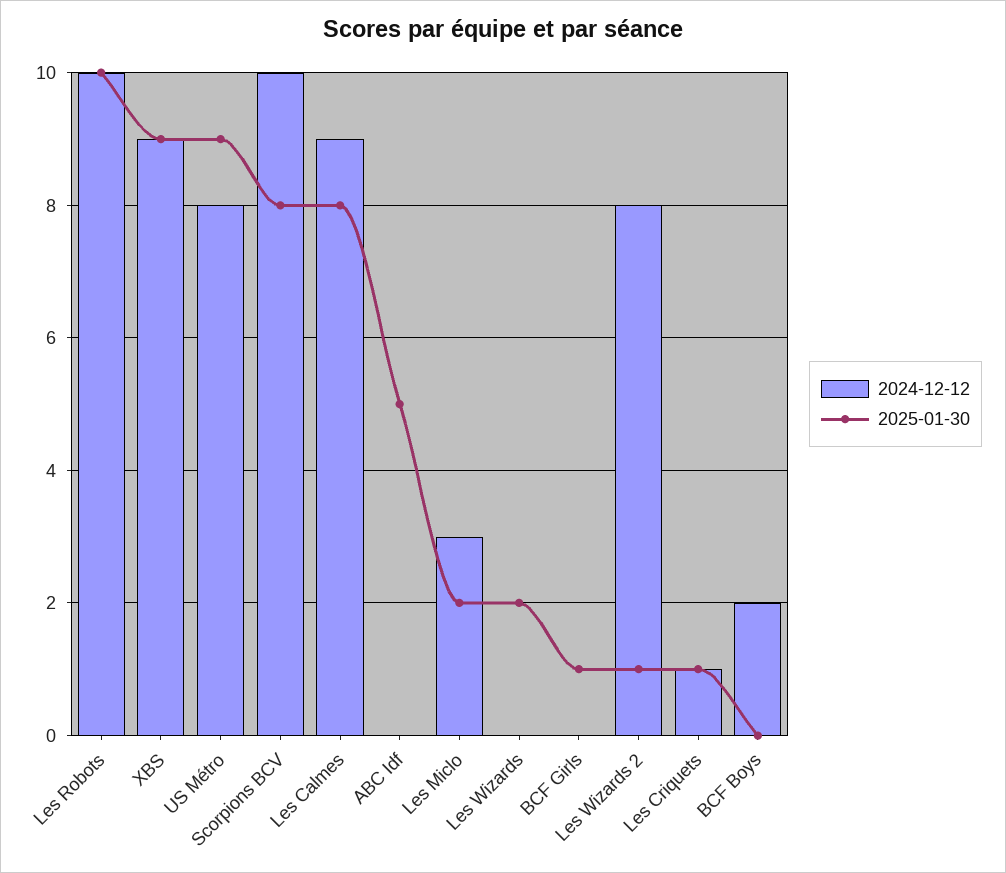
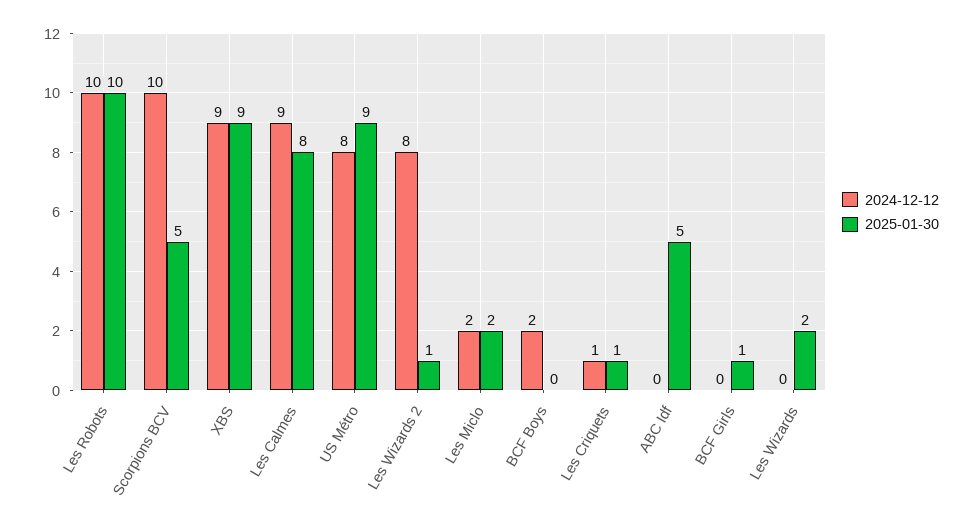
  {
    "2024-12-12": {
      "Les Robots": 10,
      "XBS": 9,
      "US Métro": 8,
      "Scorpions BCV": 10,
      "Les Calmes": 9,
      "ABC Idf": 0,
-     "Les Miclo": 3,
+     "Les Miclo": 2,
      "Les Wizards": 0,
      "BCF Girls": 0,
      "Les Wizards 2": 8,
      "Les Criquets": 1,
      "BCF Boys": 2
    },
    "2025-01-30": {
      "Les Robots": 10,
      "XBS": 9,
      "US Métro": 9,
-     "Scorpions BCV": 8,
+     "Scorpions BCV": 5,
      "Les Calmes": 8,
      "ABC Idf": 5,
      "Les Miclo": 2,
      "Les Wizards": 2,
      "BCF Girls": 1,
      "Les Wizards 2": 1,
      "Les Criquets": 1,
      "BCF Boys": 0
    }
  }

